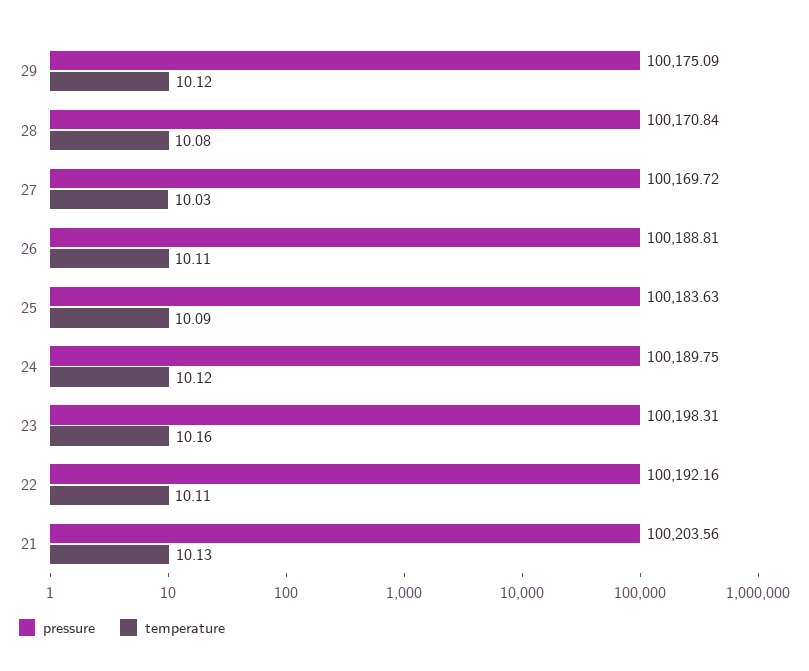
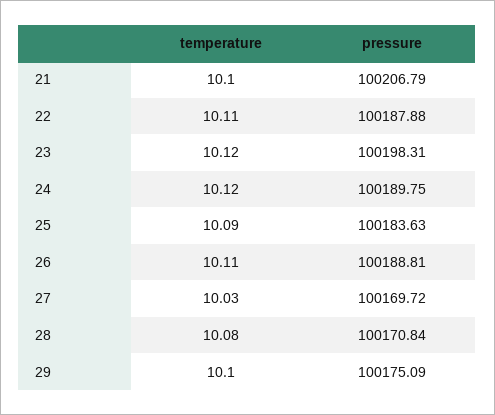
  {
    "pressure": {
      "29": 100175.09,
      "28": 100170.84,
      "27": 100169.72,
      "26": 100188.81,
      "25": 100183.63,
      "24": 100189.75,
      "23": 100198.31,
-     "22": 100192.16,
+     "22": 100187.88,
-     "21": 100203.56
+     "21": 100206.79
    },
    "temperature": {
-     "29": 10.12,
+     "29": 10.1,
      "28": 10.08,
      "27": 10.03,
      "26": 10.11,
      "25": 10.09,
      "24": 10.12,
-     "23": 10.16,
+     "23": 10.12,
      "22": 10.11,
-     "21": 10.13
+     "21": 10.1
    }
  }

